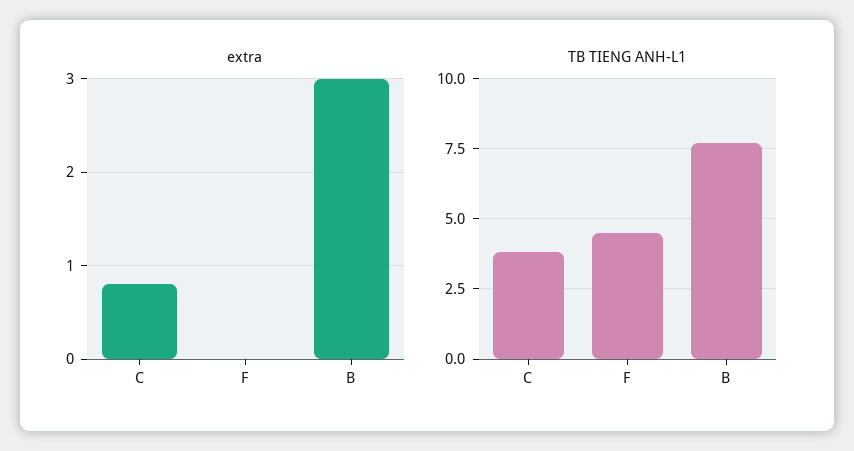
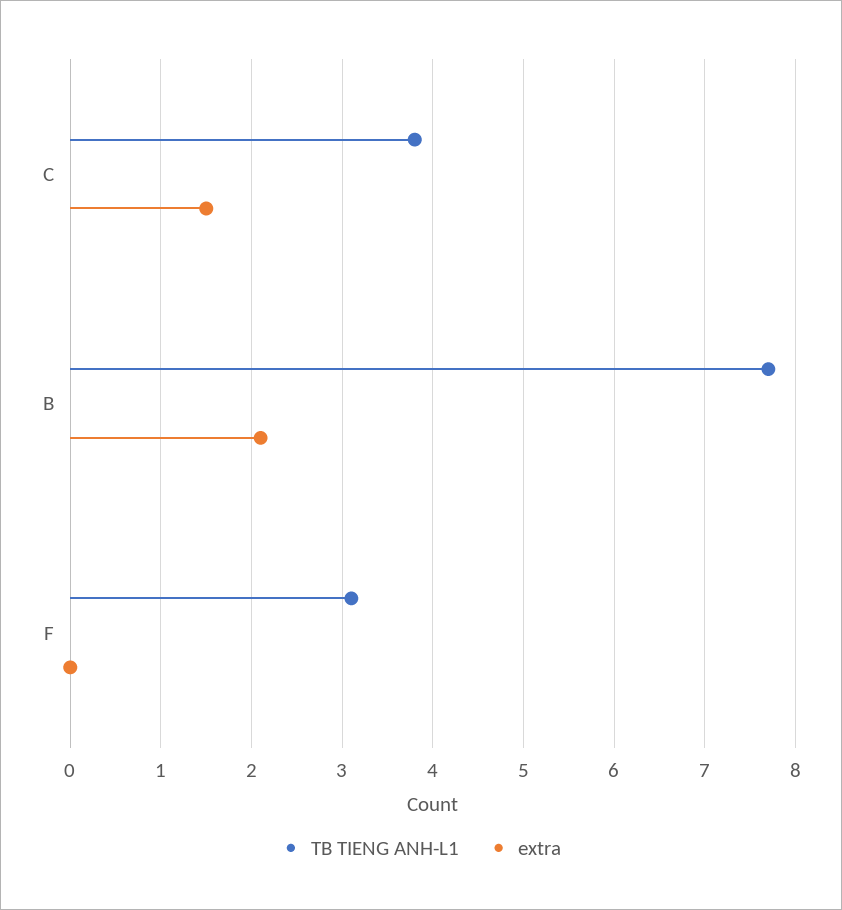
  {
    "extra": {
-     "C": 0.8,
+     "C": 1.5,
      "F": 0,
-     "B": 3
+     "B": 2.1
    },
    "TB TIENG ANH-L1": {
      "C": 3.8,
-     "F": 4.5,
+     "F": 3.1,
      "B": 7.7
    }
  }

